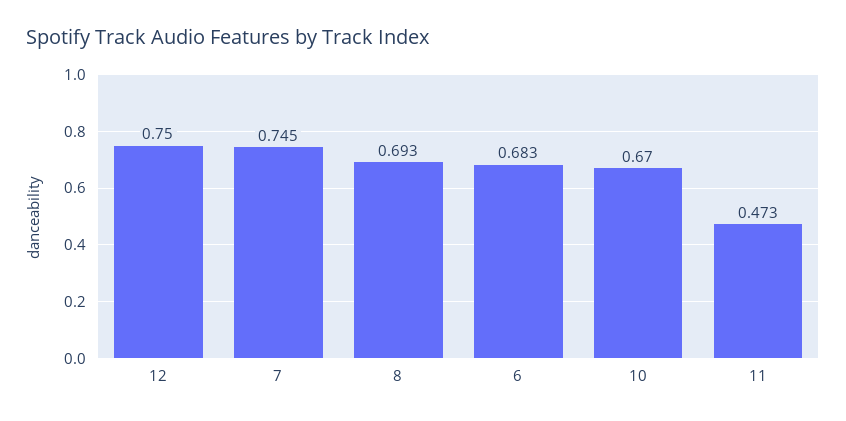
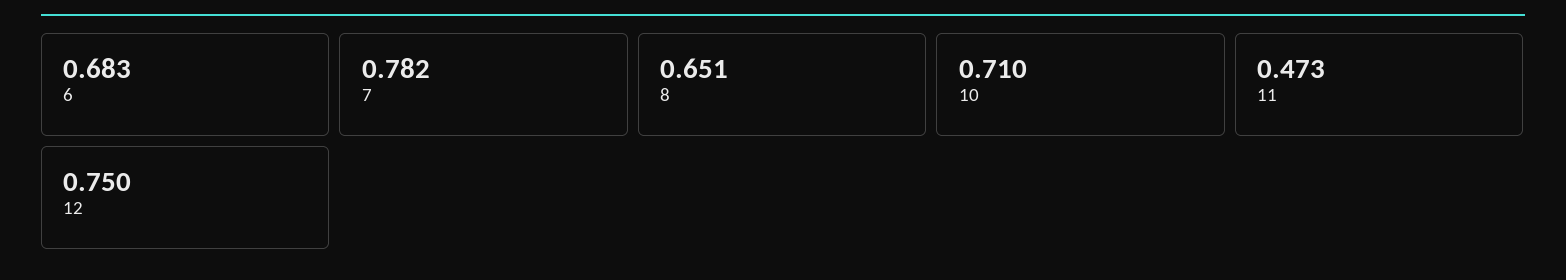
  {
    "12": 0.75,
-   "7": 0.745,
+   "7": 0.782,
-   "8": 0.693,
+   "8": 0.651,
    "6": 0.683,
-   "10": 0.67,
+   "10": 0.71,
    "11": 0.473
  }

